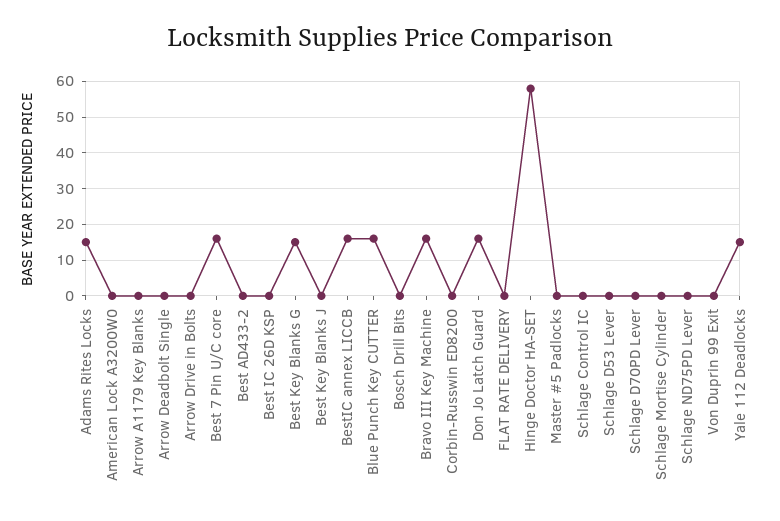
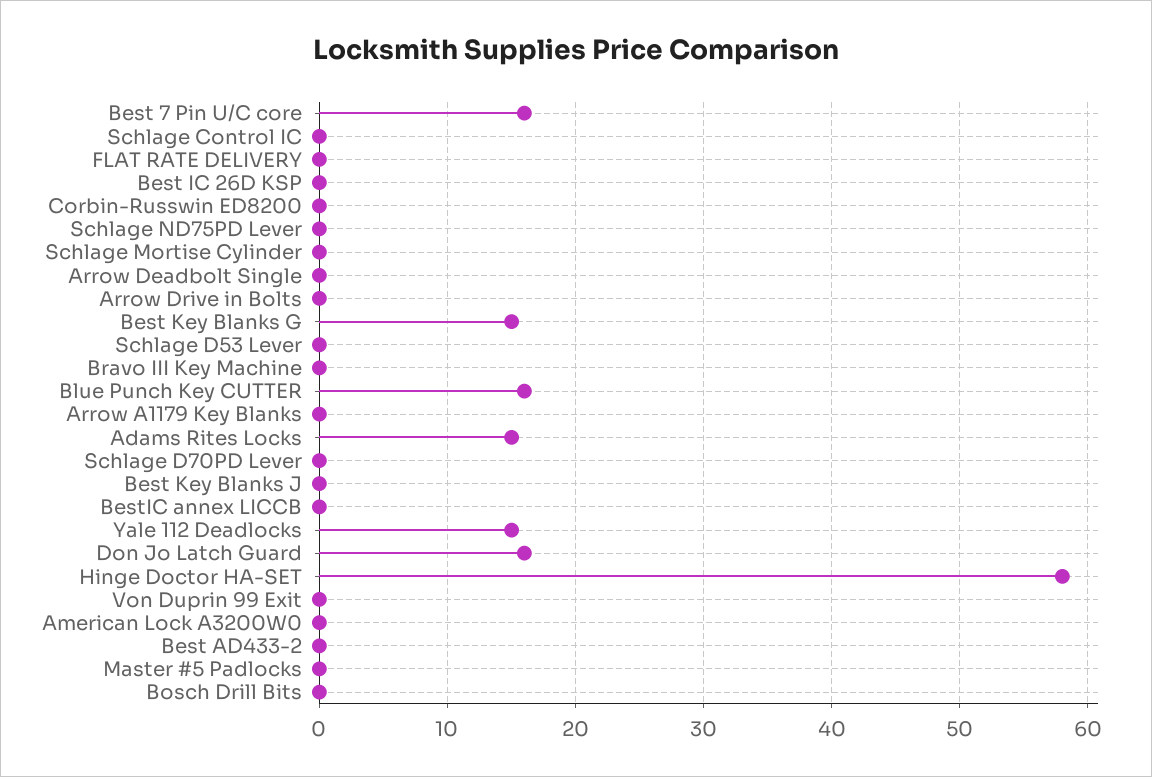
  {
    "Adams Rites Locks": 15,
    "American Lock A3200W0": 0,
    "Arrow A1179 Key Blanks": 0,
    "Arrow Deadbolt Single": 0,
    "Arrow Drive in Bolts": 0,
    "Best 7 Pin U/C core": 16,
    "Best AD433-2": 0,
    "Best IC 26D KSP": 0,
    "Best Key Blanks G": 15,
    "Best Key Blanks J": 0,
-   "BestIC annex LICCB": 15,
+   "BestIC annex LICCB": 0,
    "Blue Punch Key CUTTER": 16,
    "Bosch Drill Bits": 0,
-   "Bravo III Key Machine": 15,
+   "Bravo III Key Machine": 0,
    "Corbin-Russwin ED8200": 0,
    "Don Jo Latch Guard": 16,
    "FLAT RATE DELIVERY": 0,
    "Hinge Doctor HA-SET": 58,
    "Master #5 Padlocks": 0,
    "Schlage Control IC": 0,
    "Schlage D53 Lever": 0,
    "Schlage D70PD Lever": 0,
    "Schlage Mortise Cylinder": 0,
    "Schlage ND75PD Lever": 0,
    "Von Duprin 99 Exit": 0,
    "Yale 112 Deadlocks": 15
  }

